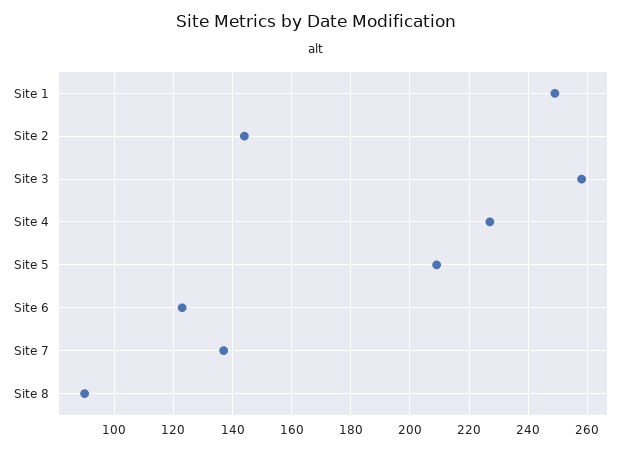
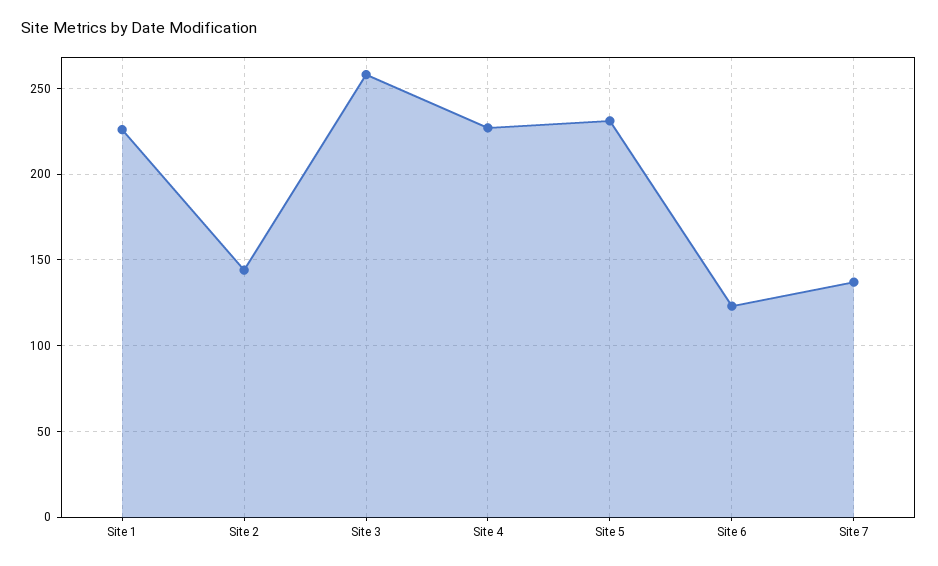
  {
-   "Site 1": 250,
+   "Site 1": 225,
    "Site 2": 145,
    "Site 3": 260,
    "Site 4": 225,
-   "Site 5": 210,
+   "Site 5": 230,
    "Site 6": 125,
-   "Site 7": 135,
+   "Site 7": 135
-   "Site 8": 90
  }

